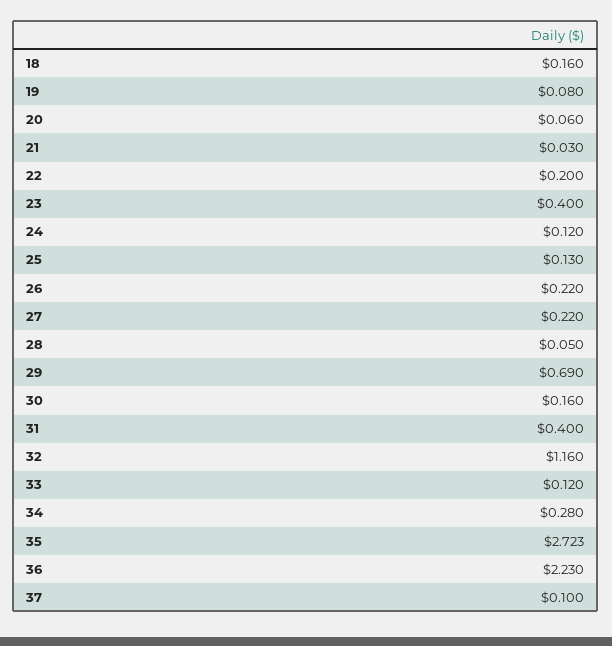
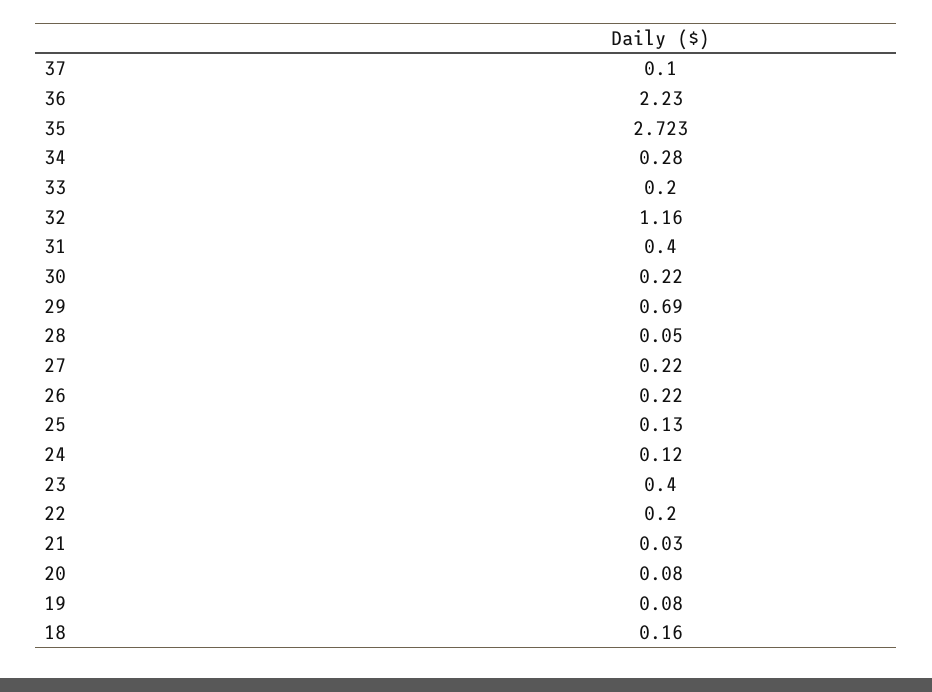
  {
    "18": 0.16,
    "19": 0.08,
-   "20": 0.06,
+   "20": 0.08,
    "21": 0.03,
    "22": 0.2,
    "23": 0.4,
    "24": 0.12,
    "25": 0.13,
    "26": 0.22,
    "27": 0.22,
    "28": 0.05,
    "29": 0.69,
-   "30": 0.16,
+   "30": 0.22,
    "31": 0.4,
    "32": 1.16,
-   "33": 0.12,
+   "33": 0.2,
    "34": 0.28,
    "35": 2.723,
    "36": 2.23,
    "37": 0.1
  }

